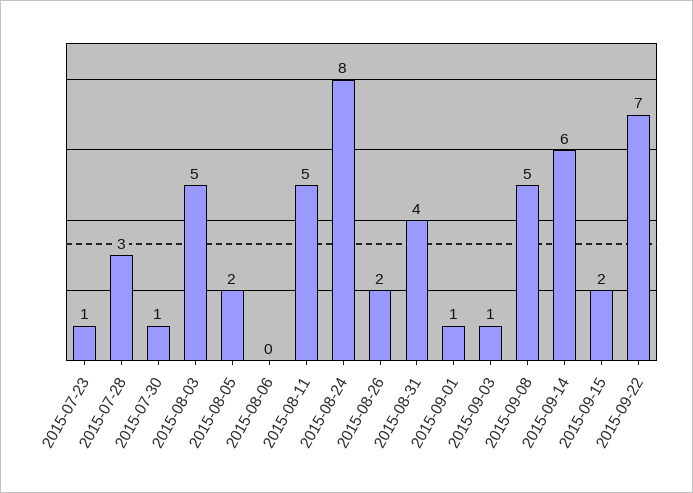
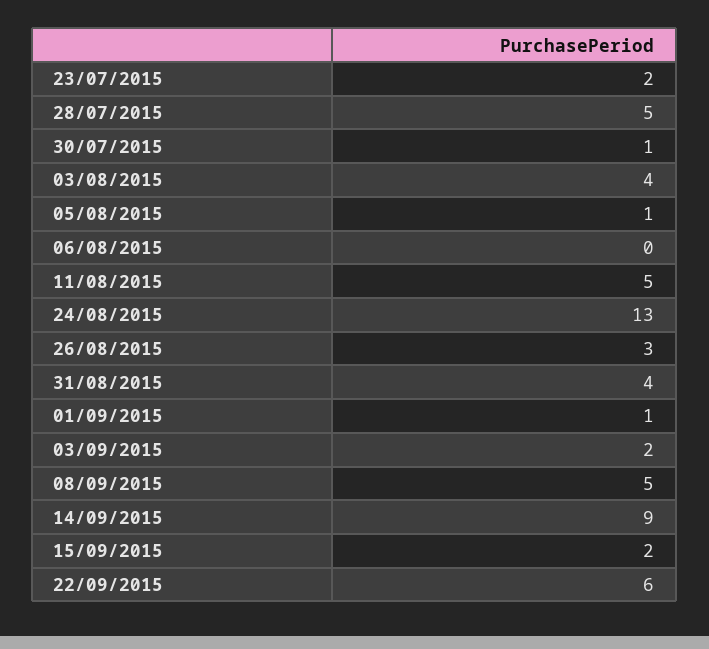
  {
-   "2015-07-23": 1,
+   "2015-07-23": 2,
-   "2015-07-28": 3,
+   "2015-07-28": 5,
    "2015-07-30": 1,
-   "2015-08-03": 5,
+   "2015-08-03": 4,
-   "2015-08-05": 2,
+   "2015-08-05": 1,
    "2015-08-06": 0,
    "2015-08-11": 5,
-   "2015-08-24": 8,
+   "2015-08-24": 13,
-   "2015-08-26": 2,
+   "2015-08-26": 3,
    "2015-08-31": 4,
    "2015-09-01": 1,
-   "2015-09-03": 1,
+   "2015-09-03": 2,
    "2015-09-08": 5,
-   "2015-09-14": 6,
+   "2015-09-14": 9,
    "2015-09-15": 2,
-   "2015-09-22": 7
+   "2015-09-22": 6
  }

